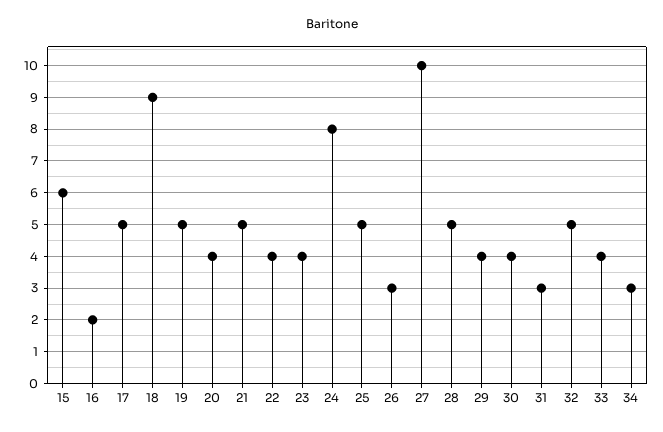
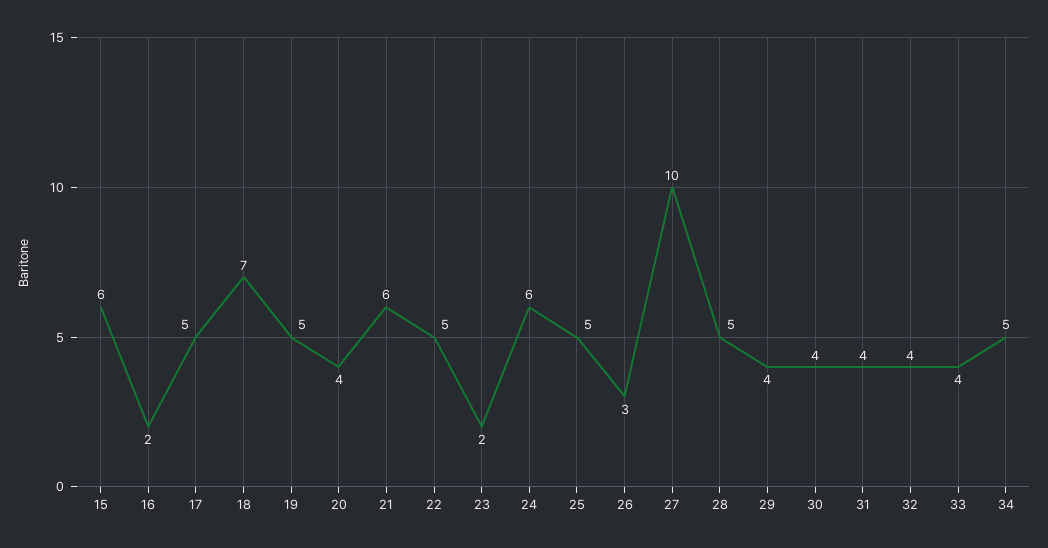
  {
    "15": 6,
    "16": 2,
    "17": 5,
-   "18": 9,
+   "18": 7,
    "19": 5,
    "20": 4,
-   "21": 5,
+   "21": 6,
-   "22": 4,
+   "22": 5,
-   "23": 4,
+   "23": 2,
-   "24": 8,
+   "24": 6,
    "25": 5,
    "26": 3,
    "27": 10,
    "28": 5,
    "29": 4,
    "30": 4,
-   "31": 3,
+   "31": 4,
-   "32": 5,
+   "32": 4,
    "33": 4,
-   "34": 3
+   "34": 5
  }

